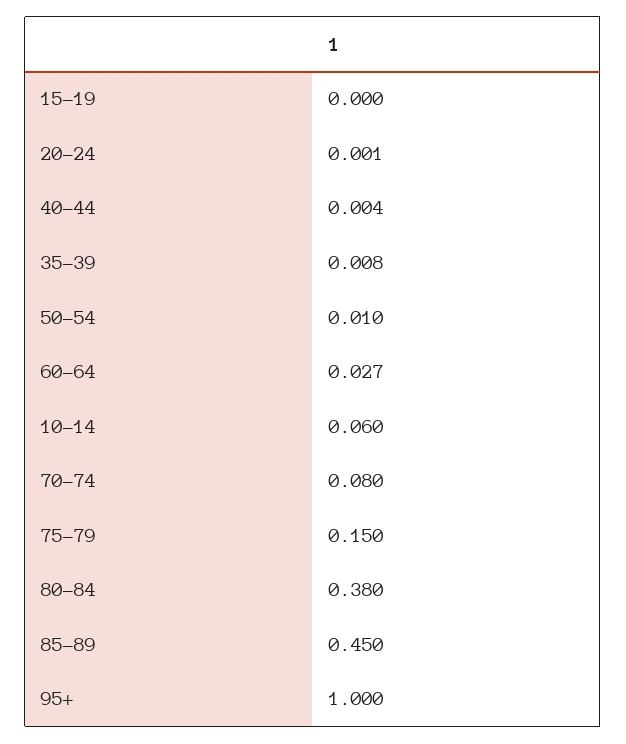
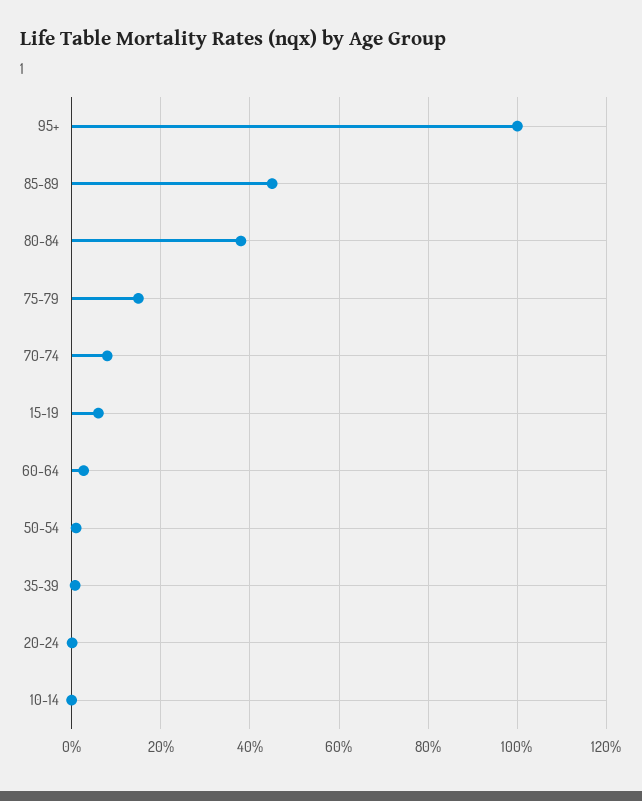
  {
-   "15-19": 0,
+   "15-19": 0.06,
    "20-24": 0.001,
-   "40-44": 0.004,
    "35-39": 0.008,
    "50-54": 0.01,
    "60-64": 0.027,
-   "10-14": 0.06,
+   "10-14": 0,
    "70-74": 0.08,
    "75-79": 0.15,
    "80-84": 0.38,
    "85-89": 0.45,
    "95+": 1
  }

